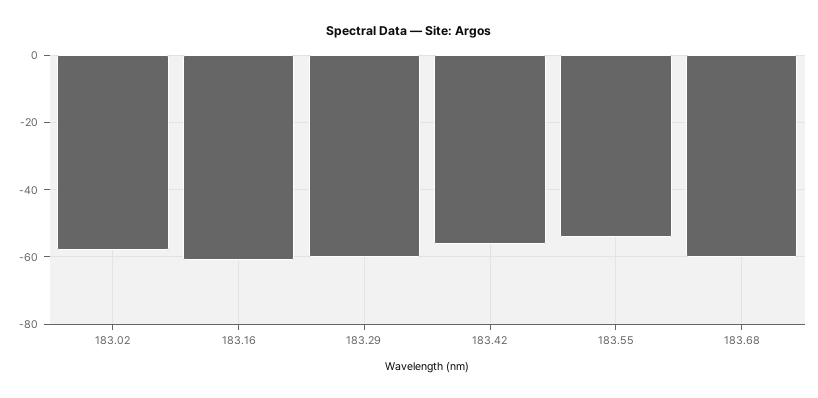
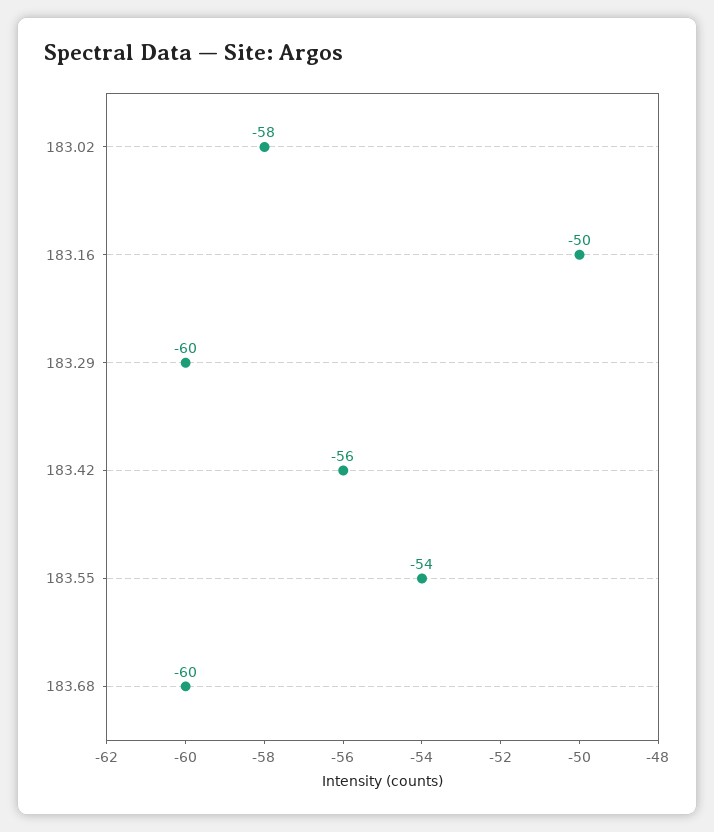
  {
    "183.02": -58,
-   "183.16": -60,
+   "183.16": -50,
    "183.29": -60,
    "183.42": -56,
    "183.55": -54,
    "183.68": -60
  }

